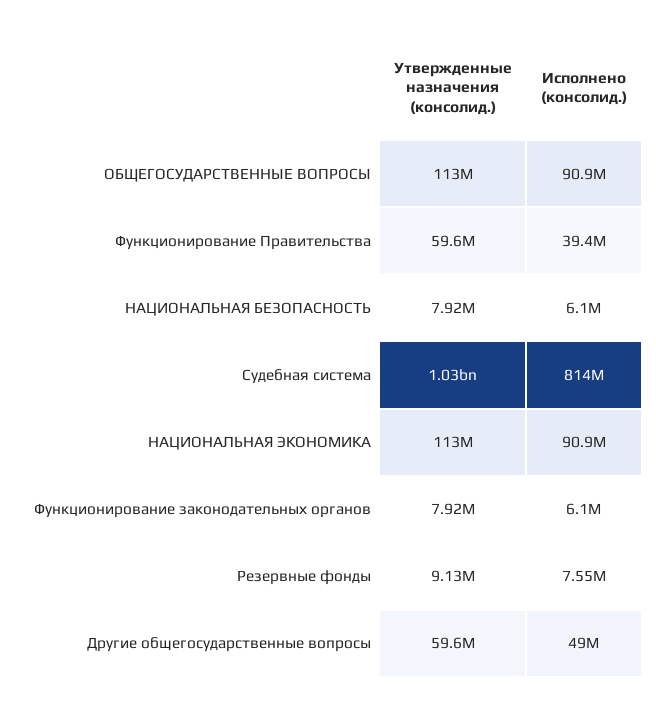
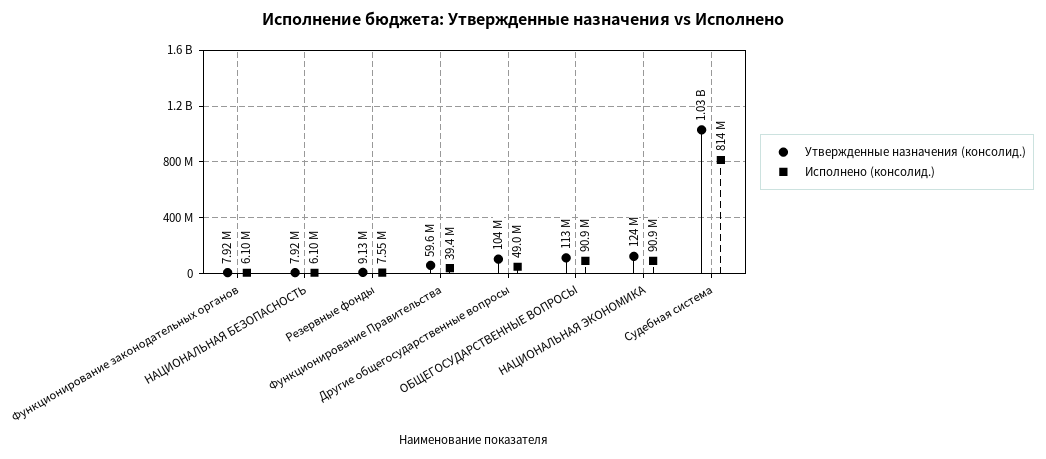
  {
    "Утвержденные назначения (консолид.)": {
      "ОБЩЕГОСУДАРСТВЕННЫЕ ВОПРОСЫ": 113000000,
      "Функционирование Правительства": 59600000,
      "НАЦИОНАЛЬНАЯ БЕЗОПАСНОСТЬ": 7920000,
      "Судебная система": 1030000000,
-     "НАЦИОНАЛЬНАЯ ЭКОНОМИКА": 113000000,
+     "НАЦИОНАЛЬНАЯ ЭКОНОМИКА": 124000000,
      "Функционирование законодательных органов": 7920000,
      "Резервные фонды": 9130000,
-     "Другие общегосударственные вопросы": 59600000
+     "Другие общегосударственные вопросы": 104000000
    },
    "Исполнено (консолид.)": {
      "ОБЩЕГОСУДАРСТВЕННЫЕ ВОПРОСЫ": 90900000,
      "Функционирование Правительства": 39400000,
      "НАЦИОНАЛЬНАЯ БЕЗОПАСНОСТЬ": 6100000,
      "Судебная система": 814000000,
      "НАЦИОНАЛЬНАЯ ЭКОНОМИКА": 90900000,
      "Функционирование законодательных органов": 6100000,
      "Резервные фонды": 7550000,
      "Другие общегосударственные вопросы": 49000000
    }
  }

